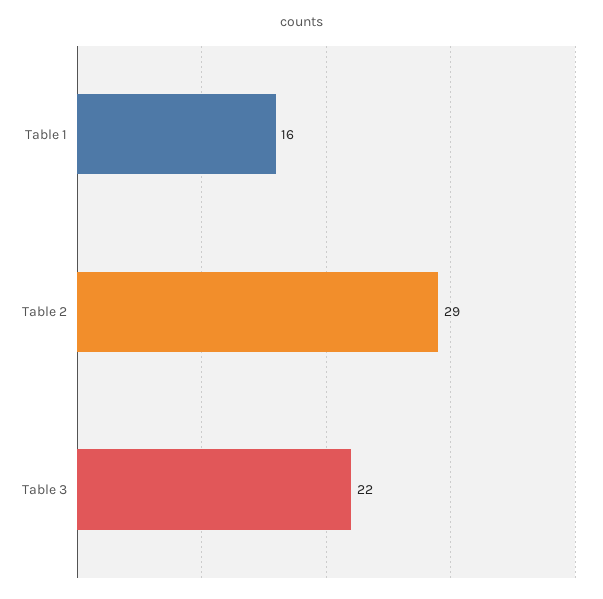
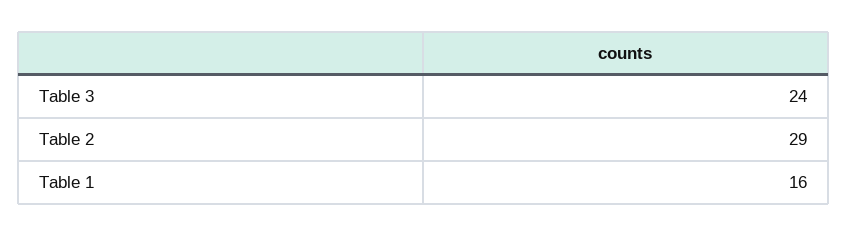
  {
    "Table 1": 16,
    "Table 2": 29,
-   "Table 3": 22
+   "Table 3": 24
  }

